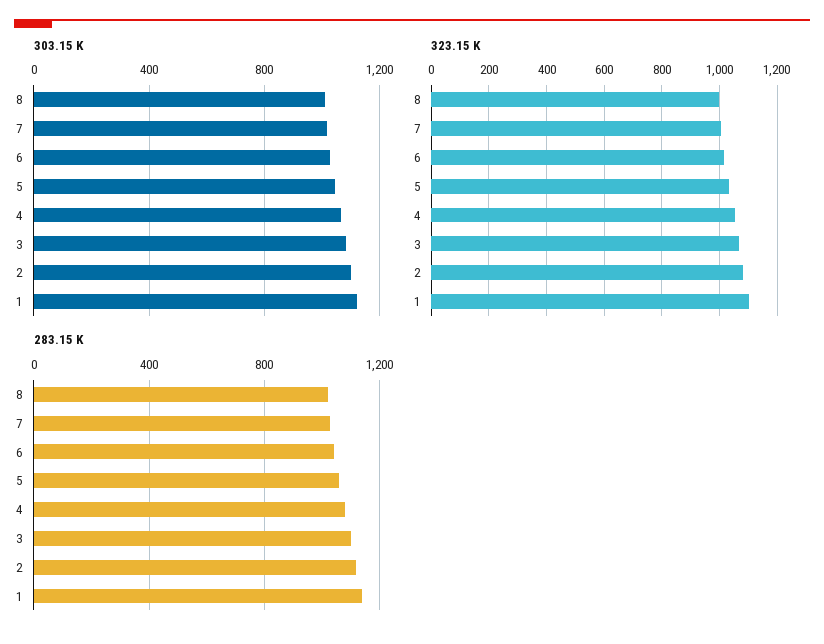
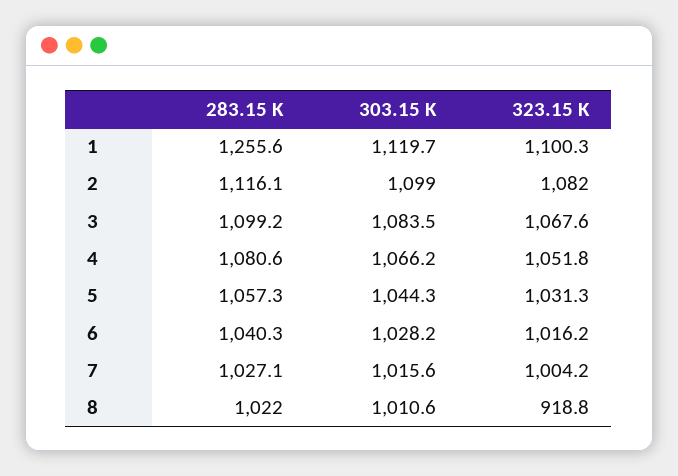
  {
    "303.15 K": {
      "8": 1010.6,
      "7": 1015.6,
      "6": 1028.2,
      "5": 1044.3,
      "4": 1066.2,
      "3": 1083.5,
      "2": 1099,
      "1": 1119.7
    },
    "323.15 K": {
-     "8": 1000,
+     "8": 918.8,
      "7": 1004.2,
      "6": 1016.2,
      "5": 1031.3,
      "4": 1051.8,
      "3": 1067.6,
      "2": 1082,
      "1": 1100.3
    },
    "283.15 K": {
      "8": 1022,
      "7": 1027.1,
      "6": 1040.3,
      "5": 1057.3,
      "4": 1080.6,
      "3": 1099.2,
      "2": 1116.1,
-     "1": 1150
+     "1": 1255.6
    }
  }

